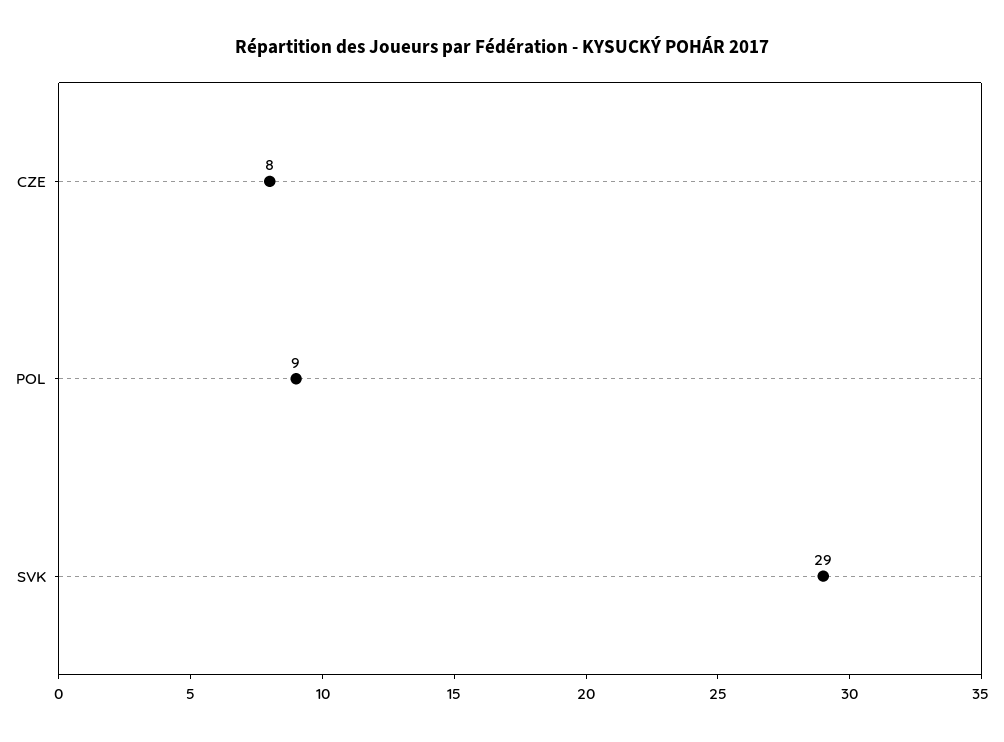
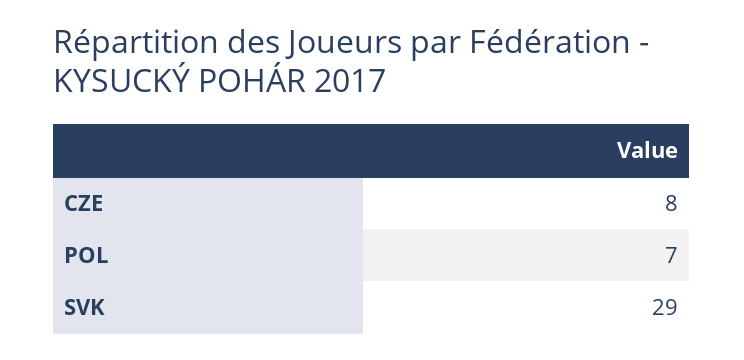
  {
    "CZE": 8,
-   "POL": 9,
+   "POL": 7,
    "SVK": 29
  }

